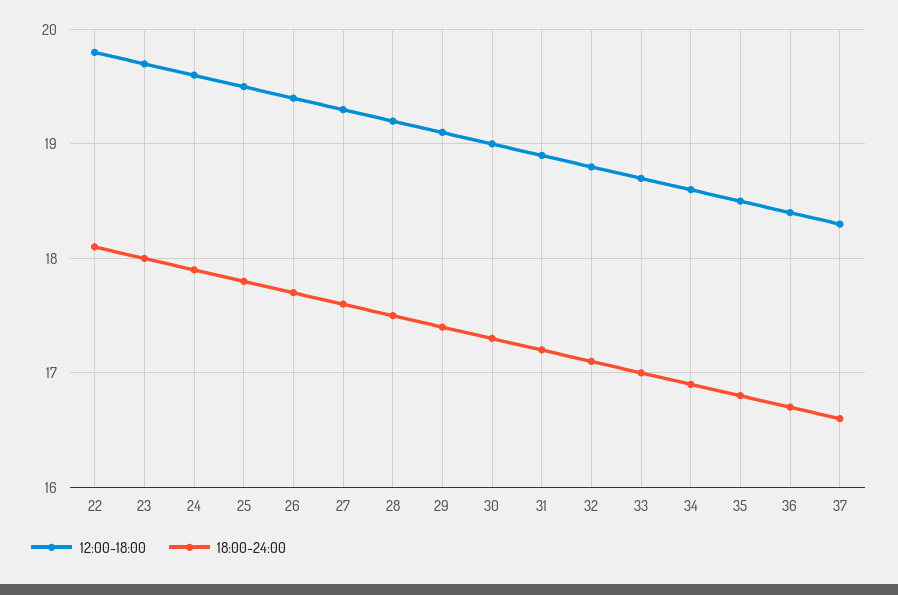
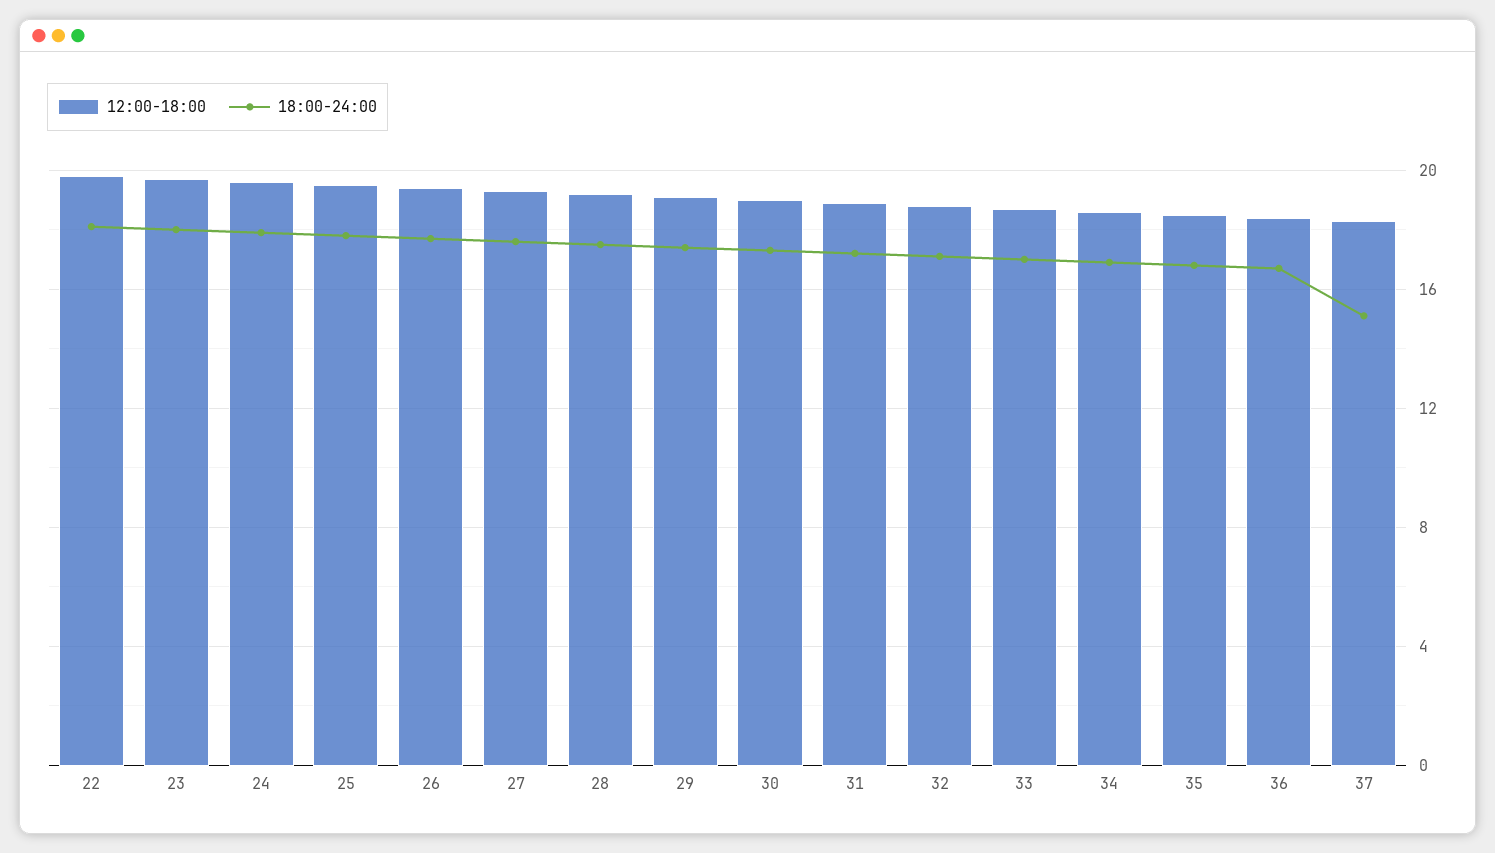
  {
    "12:00-18:00": {
      "22": 19.8,
      "23": 19.7,
      "24": 19.6,
      "25": 19.5,
      "26": 19.4,
      "27": 19.3,
      "28": 19.2,
      "29": 19.1,
      "30": 19,
      "31": 18.9,
      "32": 18.8,
      "33": 18.7,
      "34": 18.6,
      "35": 18.5,
      "36": 18.4,
      "37": 18.3
    },
    "18:00-24:00": {
      "22": 18.1,
      "23": 18,
      "24": 17.9,
      "25": 17.8,
      "26": 17.7,
      "27": 17.6,
      "28": 17.5,
      "29": 17.4,
      "30": 17.3,
      "31": 17.2,
      "32": 17.1,
      "33": 17,
      "34": 16.9,
      "35": 16.8,
      "36": 16.7,
-     "37": 16.6
+     "37": 15
    }
  }

